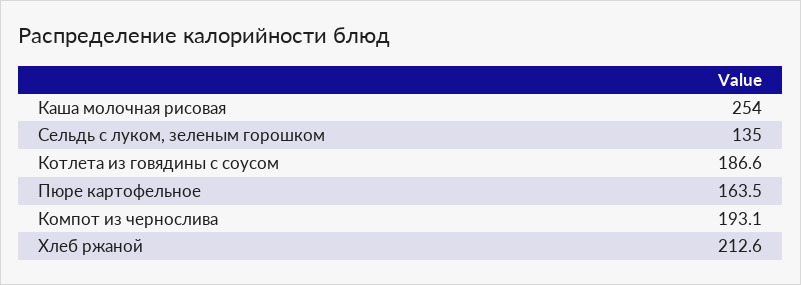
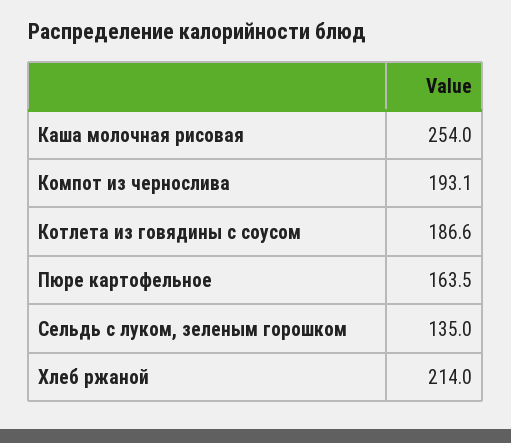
  {
    "Каша молочная рисовая": 254,
    "Сельдь с луком, зеленым горошком": 135,
    "Котлета из говядины с соусом": 186.6,
    "Пюре картофельное": 163.5,
    "Компот из чернослива": 193.1,
-   "Хлеб ржаной": 212.6
+   "Хлеб ржаной": 214
  }

